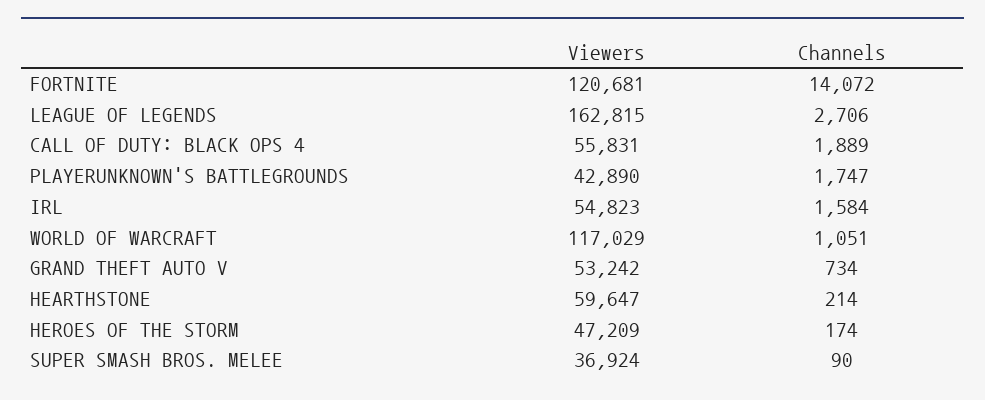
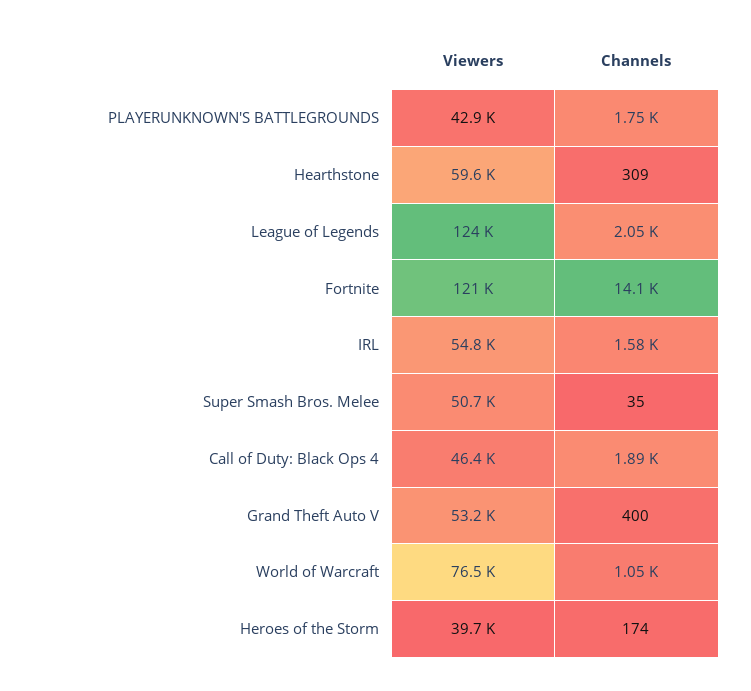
  {
    "Viewers": {
      "FORTNITE": 120681,
-     "LEAGUE OF LEGENDS": 162815,
+     "LEAGUE OF LEGENDS": 124000,
-     "CALL OF DUTY: BLACK OPS 4": 55831,
+     "CALL OF DUTY: BLACK OPS 4": 46400,
      "PLAYERUNKNOWN'S BATTLEGROUNDS": 42890,
      "IRL": 54823,
-     "WORLD OF WARCRAFT": 117029,
+     "WORLD OF WARCRAFT": 76500,
      "GRAND THEFT AUTO V": 53242,
      "HEARTHSTONE": 59647,
-     "HEROES OF THE STORM": 47209,
+     "HEROES OF THE STORM": 39700,
-     "SUPER SMASH BROS. MELEE": 36924
+     "SUPER SMASH BROS. MELEE": 50700
    },
    "Channels": {
      "FORTNITE": 14072,
-     "LEAGUE OF LEGENDS": 2706,
+     "LEAGUE OF LEGENDS": 2050,
      "CALL OF DUTY: BLACK OPS 4": 1889,
      "PLAYERUNKNOWN'S BATTLEGROUNDS": 1747,
      "IRL": 1584,
      "WORLD OF WARCRAFT": 1051,
-     "GRAND THEFT AUTO V": 734,
+     "GRAND THEFT AUTO V": 400,
-     "HEARTHSTONE": 214,
+     "HEARTHSTONE": 309,
      "HEROES OF THE STORM": 174,
-     "SUPER SMASH BROS. MELEE": 90
+     "SUPER SMASH BROS. MELEE": 35
    }
  }

